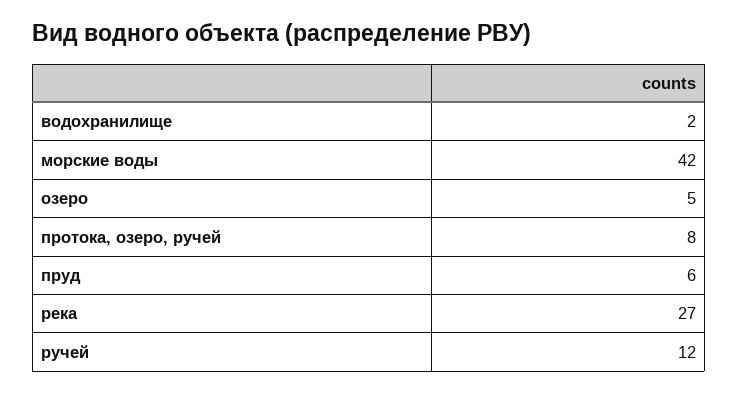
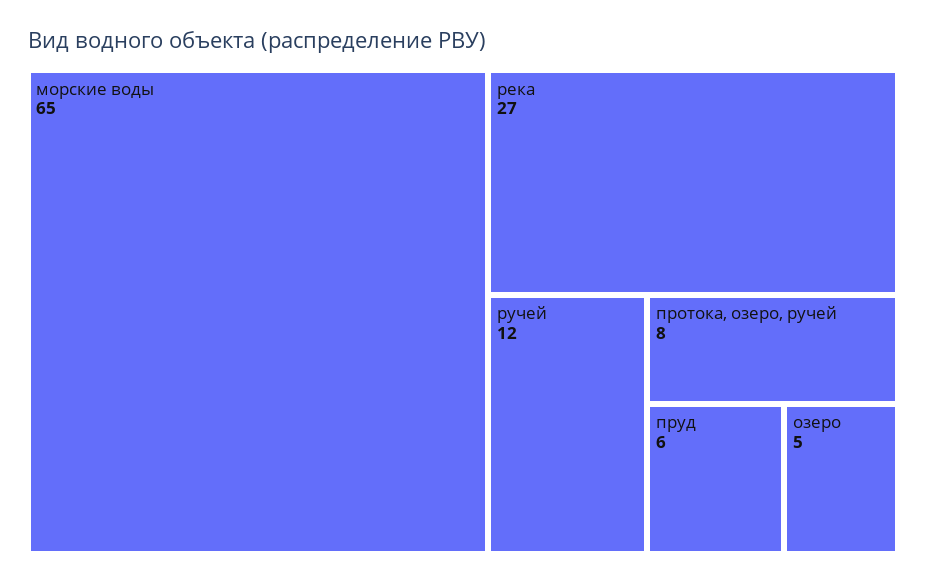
  {
-   "водохранилище": 2,
-   "морские воды": 42,
+   "морские воды": 65,
    "озеро": 5,
    "протока, озеро, ручей": 8,
    "пруд": 6,
    "река": 27,
    "ручей": 12
  }

